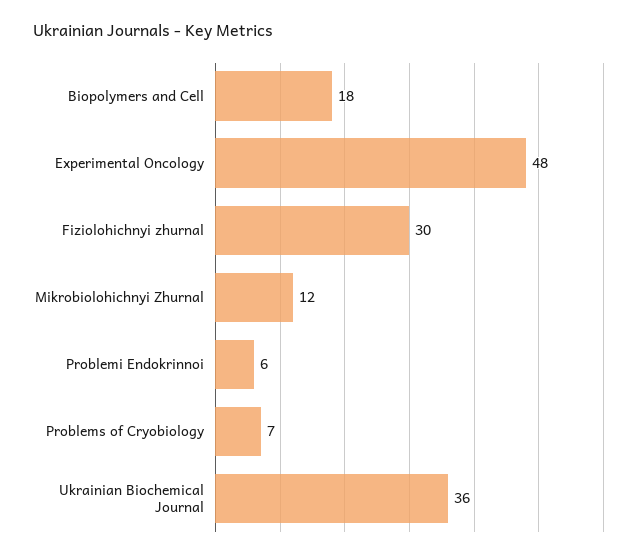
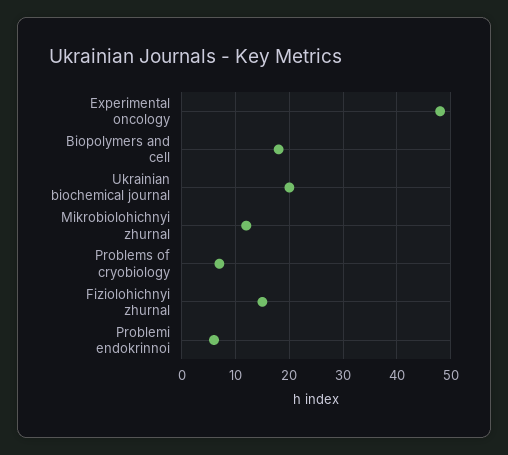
  {
    "Biopolymers and Cell": 18,
    "Experimental Oncology": 48,
-   "Fiziolohichnyi zhurnal": 30,
+   "Fiziolohichnyi zhurnal": 15,
    "Mikrobiolohichnyi Zhurnal": 12,
    "Problemi Endokrinnoi": 6,
    "Problems of Cryobiology": 7,
-   "Ukrainian Biochemical Journal": 36
+   "Ukrainian Biochemical Journal": 20
  }

